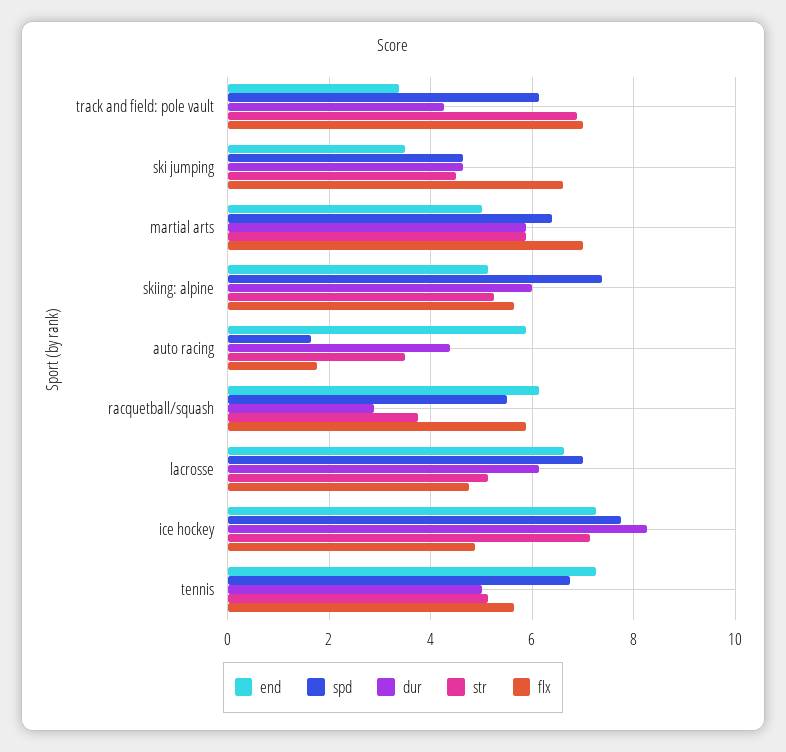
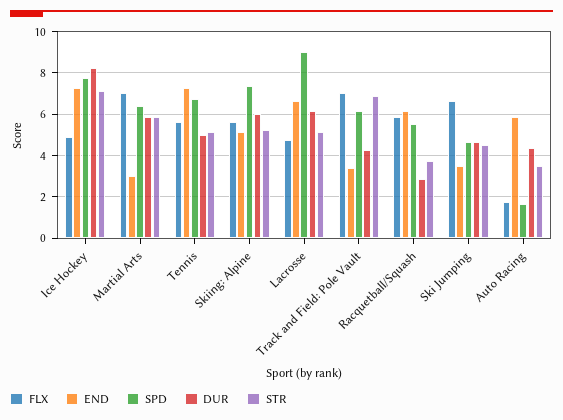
  {
    "end": {
      "track and field: pole vault": 3.4,
      "ski jumping": 3.6,
-     "martial arts": 5,
+     "martial arts": 3,
      "skiing: alpine": 5.2,
      "auto racing": 5.8,
      "racquetball/squash": 6.2,
      "lacrosse": 6.6,
      "ice hockey": 7.2,
      "tennis": 7.2
    },
    "spd": {
      "track and field: pole vault": 6.2,
      "ski jumping": 4.6,
      "martial arts": 6.4,
      "skiing: alpine": 7.4,
      "auto racing": 1.6,
      "racquetball/squash": 5.6,
-     "lacrosse": 7,
+     "lacrosse": 9,
      "ice hockey": 7.8,
      "tennis": 6.8
    },
    "dur": {
      "track and field: pole vault": 4.2,
      "ski jumping": 4.6,
      "martial arts": 5.8,
      "skiing: alpine": 6,
      "auto racing": 4.4,
      "racquetball/squash": 2.8,
      "lacrosse": 6.2,
      "ice hockey": 8.2,
      "tennis": 5
    },
    "str": {
      "track and field: pole vault": 6.8,
      "ski jumping": 4.6,
      "martial arts": 5.8,
      "skiing: alpine": 5.2,
      "auto racing": 3.6,
      "racquetball/squash": 3.8,
      "lacrosse": 5.2,
      "ice hockey": 7.2,
      "tennis": 5.2
    },
    "flx": {
      "track and field: pole vault": 7,
      "ski jumping": 6.6,
      "martial arts": 7,
      "skiing: alpine": 5.6,
      "auto racing": 1.8,
      "racquetball/squash": 5.8,
      "lacrosse": 4.8,
      "ice hockey": 4.8,
      "tennis": 5.6
    }
  }

